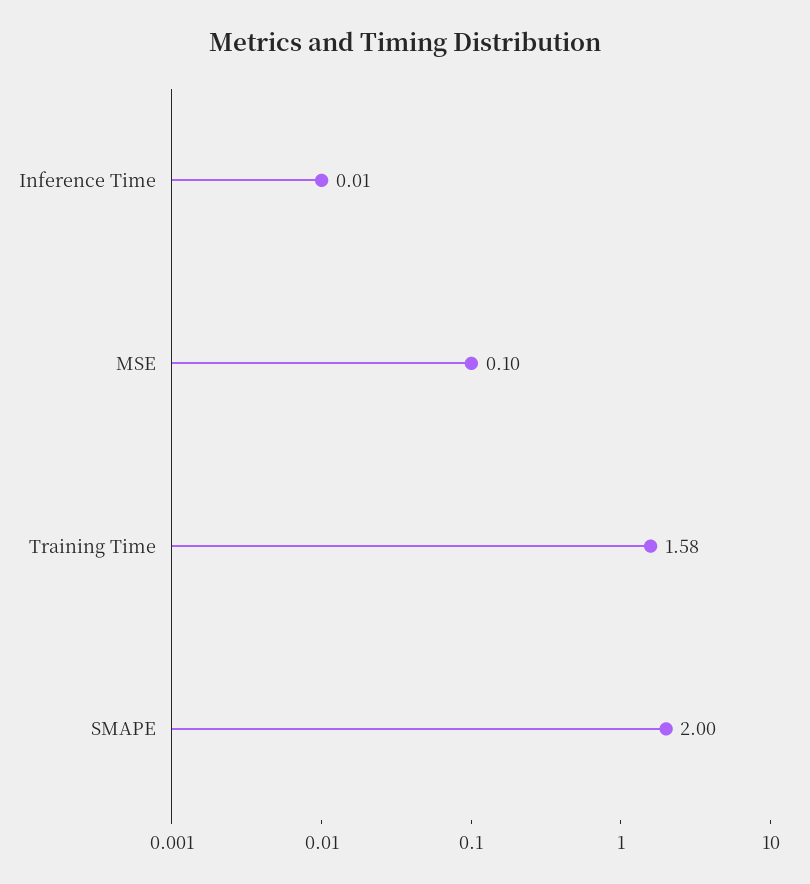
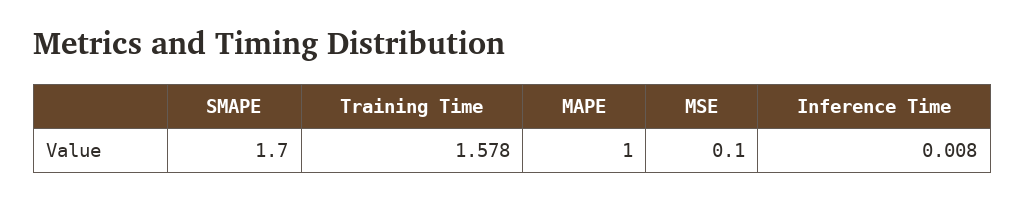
  {
    "Inference Time": 0.008,
    "MSE": 0.1,
    "Training Time": 1.578,
-   "SMAPE": 2
+   "SMAPE": 1.7,
+   "MAPE": 1
  }

